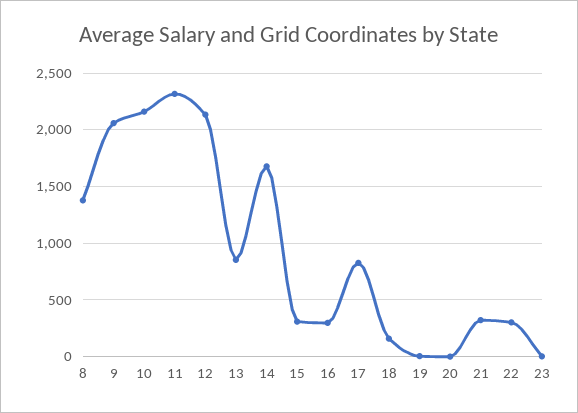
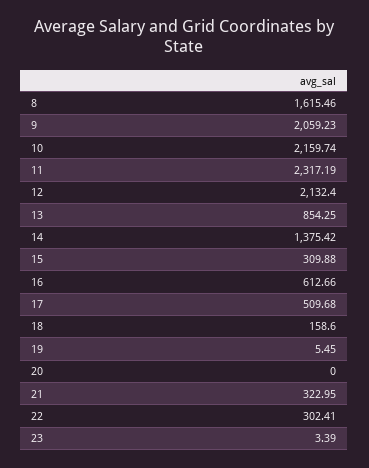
  {
-   "8": 1400,
+   "8": 1615.46,
    "9": 2059.23,
    "10": 2159.74,
    "11": 2317.19,
    "12": 2132.4,
    "13": 854.25,
-   "14": 1700,
+   "14": 1375.42,
    "15": 309.88,
-   "16": 300,
+   "16": 612.66,
-   "17": 800,
+   "17": 509.68,
    "18": 158.6,
    "19": 5.45,
    "20": 0,
    "21": 322.95,
    "22": 302.41,
    "23": 3.39
  }

